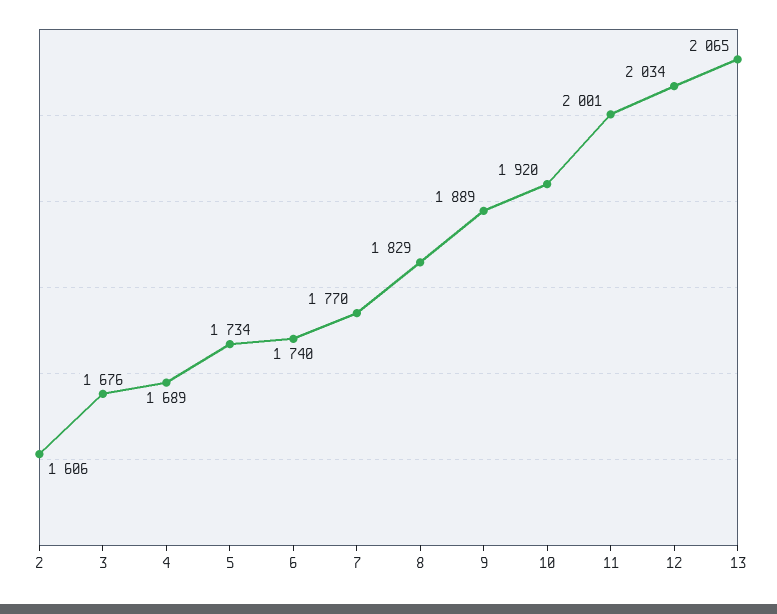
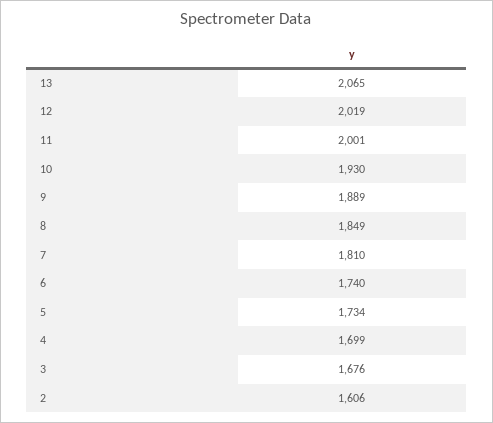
  {
    "2": 1606,
    "3": 1676,
-   "4": 1689,
+   "4": 1699,
    "5": 1734,
    "6": 1740,
-   "7": 1770,
+   "7": 1810,
-   "8": 1829,
+   "8": 1849,
    "9": 1889,
-   "10": 1920,
+   "10": 1930,
    "11": 2001,
-   "12": 2034,
+   "12": 2019,
    "13": 2065
  }

